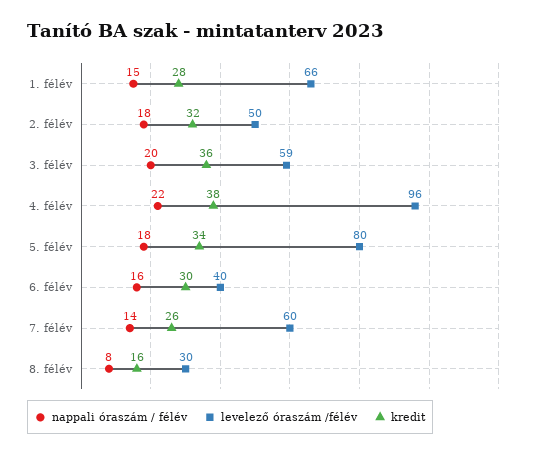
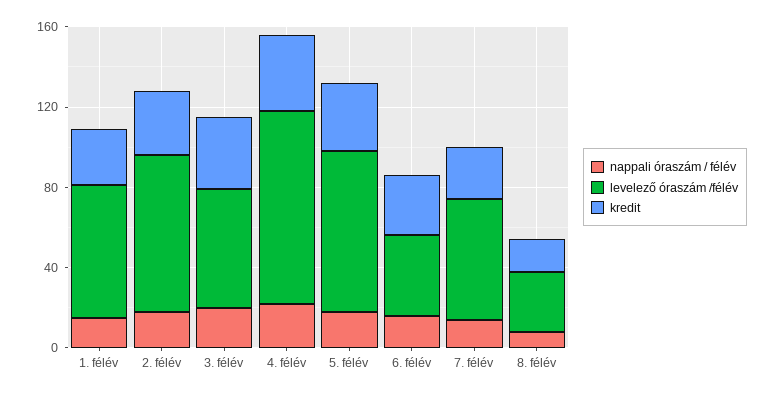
  {
    "nappali óraszám / félév": {
      "1. félév": 15,
      "2. félév": 18,
      "3. félév": 20,
      "4. félév": 22,
      "5. félév": 18,
      "6. félév": 16,
      "7. félév": 14,
      "8. félév": 8
    },
    "levelező óraszám /félév": {
      "1. félév": 66,
-     "2. félév": 50,
+     "2. félév": 80,
      "3. félév": 59,
      "4. félév": 96,
      "5. félév": 80,
      "6. félév": 40,
      "7. félév": 60,
      "8. félév": 30
    },
    "kredit": {
      "1. félév": 28,
      "2. félév": 32,
      "3. félév": 36,
      "4. félév": 38,
      "5. félév": 34,
      "6. félév": 30,
      "7. félév": 26,
      "8. félév": 16
    }
  }

